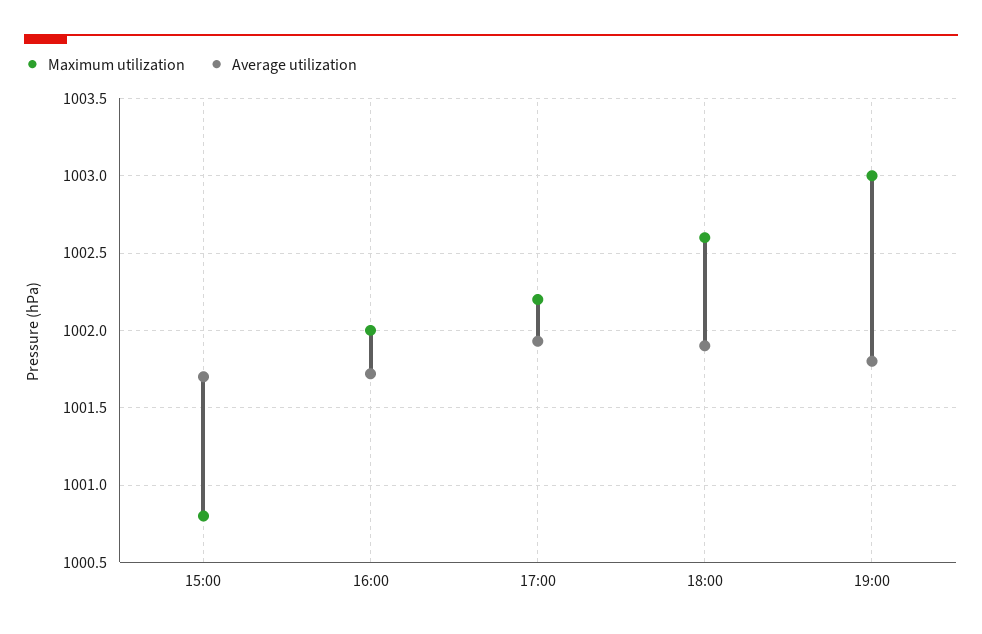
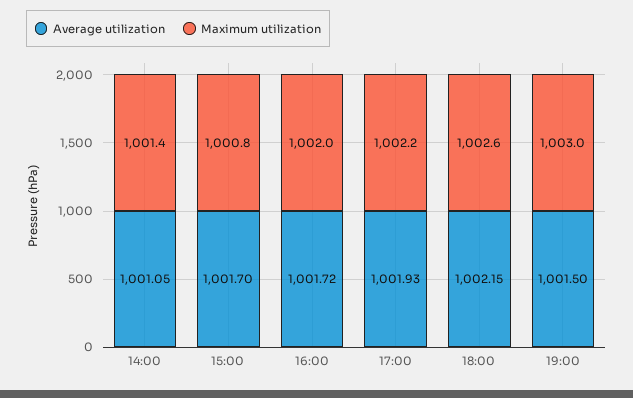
  {
    "Maximum utilization": {
      "15:00": 1000.8,
      "16:00": 1002,
      "17:00": 1002.2,
      "18:00": 1002.6,
-     "19:00": 1003
+     "19:00": 1003,
+     "14:00": 1001.4
    },
    "Average utilization": {
      "15:00": 1001.7,
      "16:00": 1001.72,
      "17:00": 1001.93,
-     "18:00": 1001.9,
+     "18:00": 1002.15,
-     "19:00": 1001.8
+     "19:00": 1001.5,
+     "14:00": 1001.05
    }
  }

